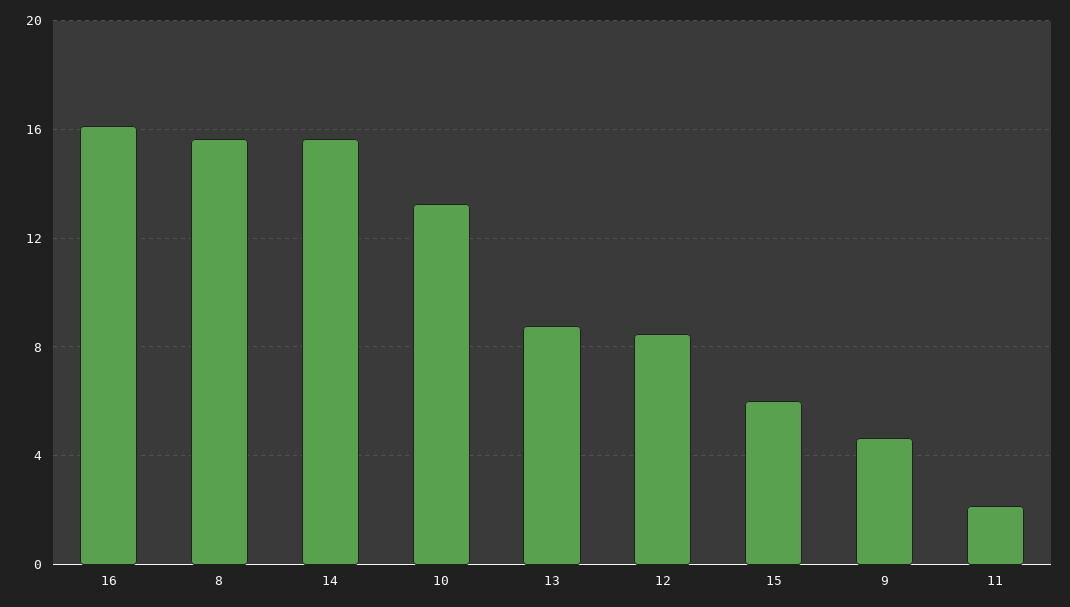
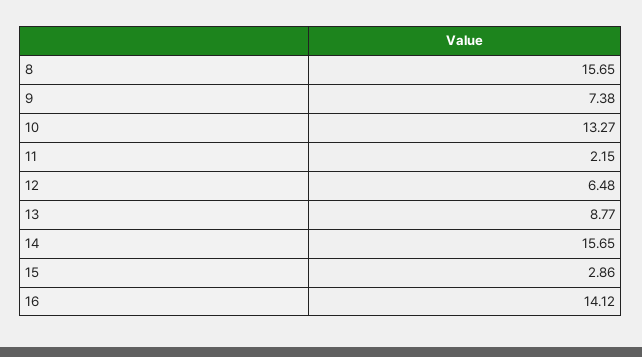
  {
-   "16": 16,
+   "16": 14.12,
    "8": 15.65,
    "14": 15.65,
    "10": 13.27,
    "13": 8.77,
-   "12": 8.5,
+   "12": 6.48,
-   "15": 6,
+   "15": 2.86,
-   "9": 4.5,
+   "9": 7.38,
    "11": 2.15
  }

